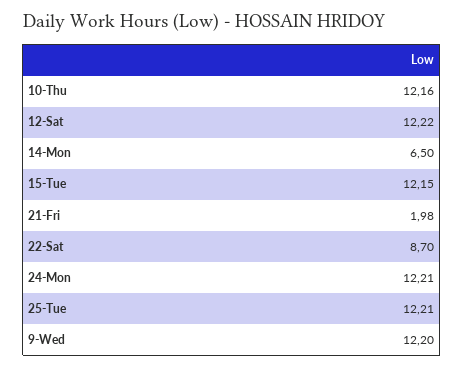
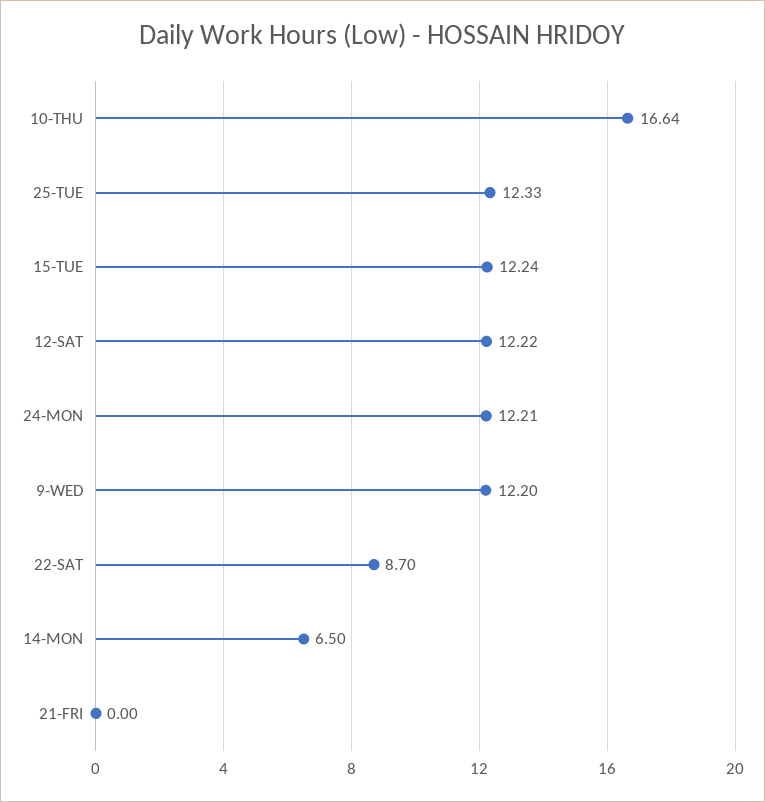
  {
-   "10-Thu": 12.16,
+   "10-Thu": 16.64,
    "12-Sat": 12.22,
    "14-Mon": 6.5,
-   "15-Tue": 12.15,
+   "15-Tue": 12.24,
-   "21-Fri": 1.98,
+   "21-Fri": 0,
    "22-Sat": 8.7,
    "24-Mon": 12.21,
-   "25-Tue": 12.21,
+   "25-Tue": 12.33,
    "9-Wed": 12.2
  }

